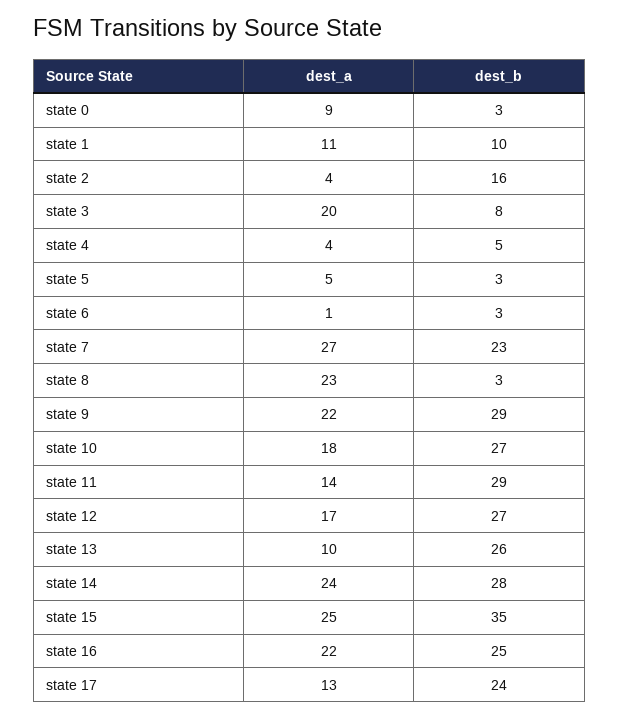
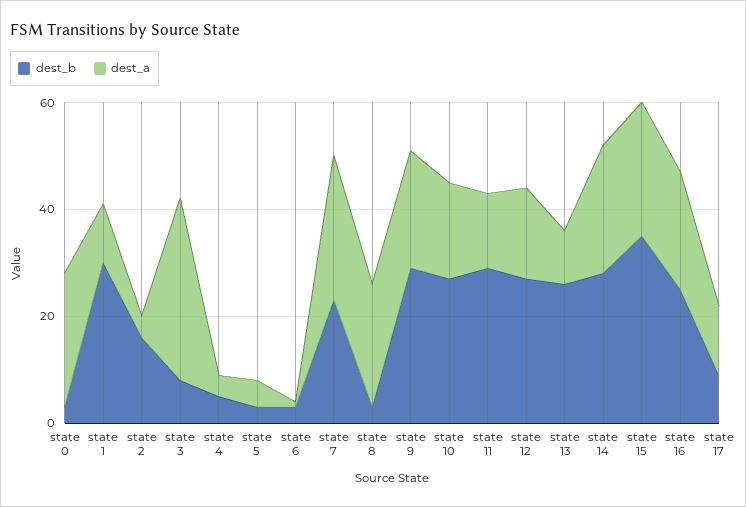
  {
    "dest_a": {
-     "state 0": 9,
+     "state 0": 25,
      "state 1": 11,
      "state 2": 4,
-     "state 3": 20,
+     "state 3": 35,
      "state 4": 4,
      "state 5": 5,
      "state 6": 1,
      "state 7": 27,
      "state 8": 23,
      "state 9": 22,
      "state 10": 18,
      "state 11": 14,
      "state 12": 17,
      "state 13": 10,
      "state 14": 24,
      "state 15": 25,
      "state 16": 22,
      "state 17": 13
    },
    "dest_b": {
      "state 0": 3,
-     "state 1": 10,
+     "state 1": 30,
      "state 2": 16,
      "state 3": 8,
      "state 4": 5,
      "state 5": 3,
      "state 6": 3,
      "state 7": 23,
      "state 8": 3,
      "state 9": 29,
      "state 10": 27,
      "state 11": 29,
      "state 12": 27,
      "state 13": 26,
      "state 14": 28,
      "state 15": 35,
      "state 16": 25,
-     "state 17": 24
+     "state 17": 10
    }
  }

